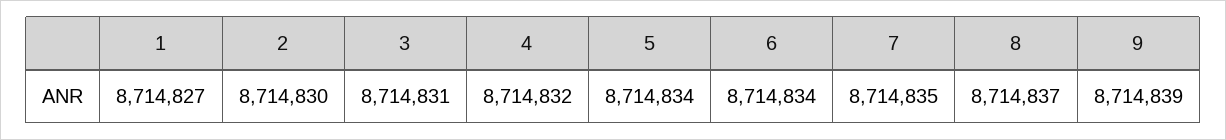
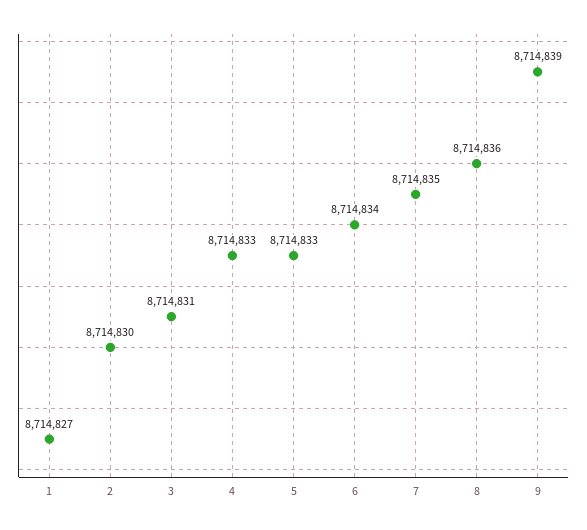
  {
    "1": 8714827,
    "2": 8714830,
    "3": 8714831,
-   "4": 8714832,
+   "4": 8714833,
-   "5": 8714834,
+   "5": 8714833,
    "6": 8714834,
    "7": 8714835,
-   "8": 8714837,
+   "8": 8714836,
    "9": 8714839
  }

